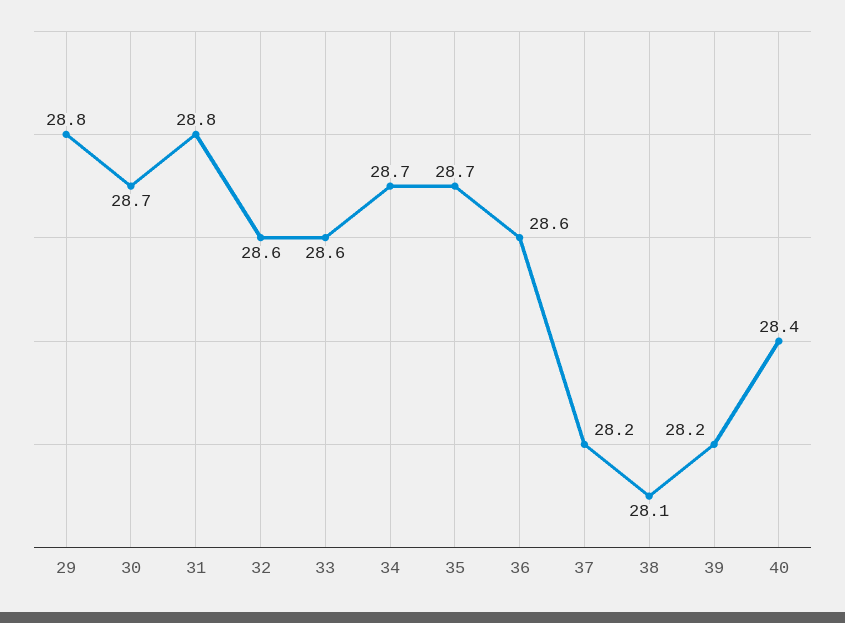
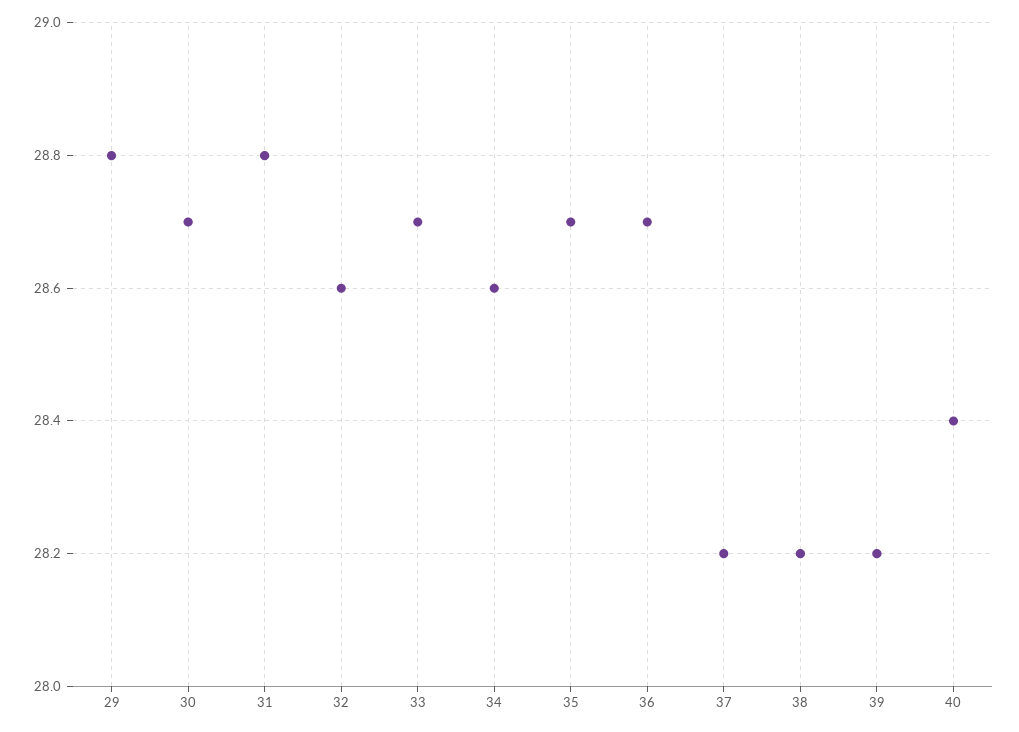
  {
    "29": 28.8,
    "30": 28.7,
    "31": 28.8,
    "32": 28.6,
-   "33": 28.6,
+   "33": 28.7,
-   "34": 28.7,
+   "34": 28.6,
    "35": 28.7,
-   "36": 28.6,
+   "36": 28.7,
    "37": 28.2,
-   "38": 28.1,
+   "38": 28.2,
    "39": 28.2,
    "40": 28.4
  }

